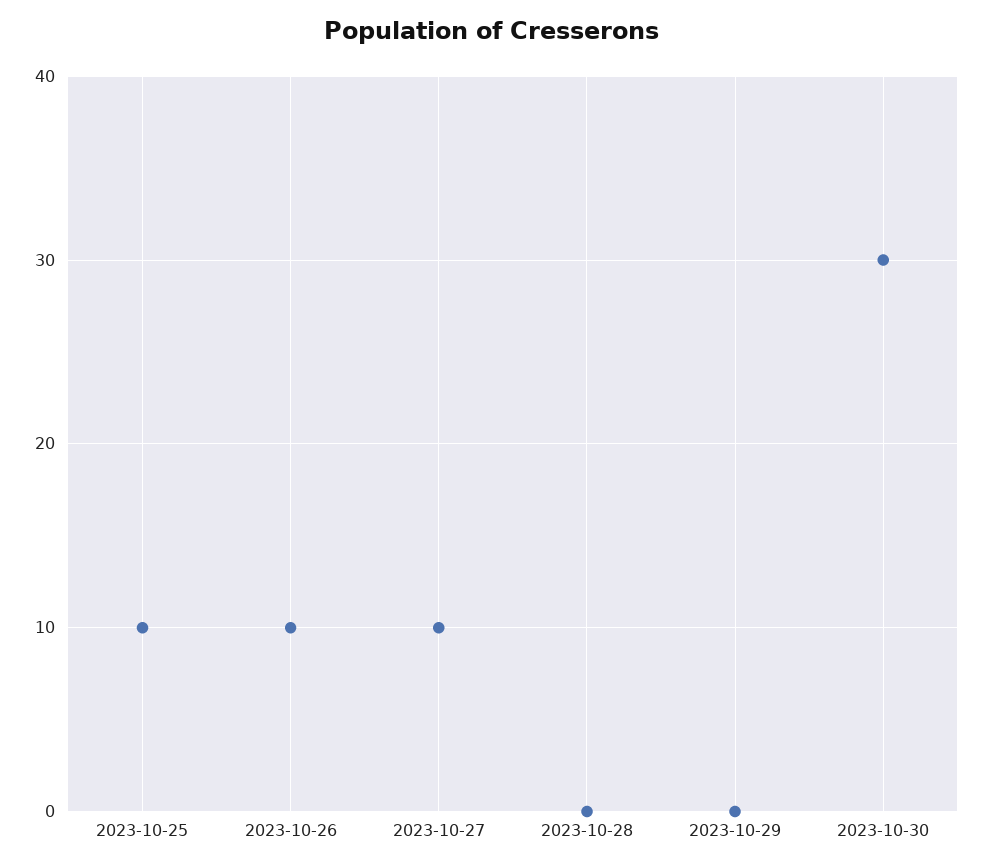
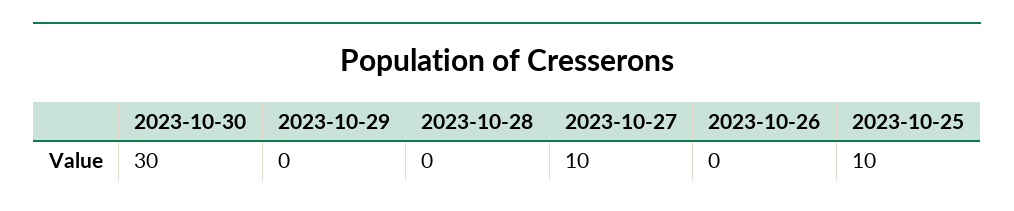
  {
    "2023-10-25": 10,
-   "2023-10-26": 10,
+   "2023-10-26": 0,
    "2023-10-27": 10,
    "2023-10-28": 0,
    "2023-10-29": 0,
    "2023-10-30": 30
  }

